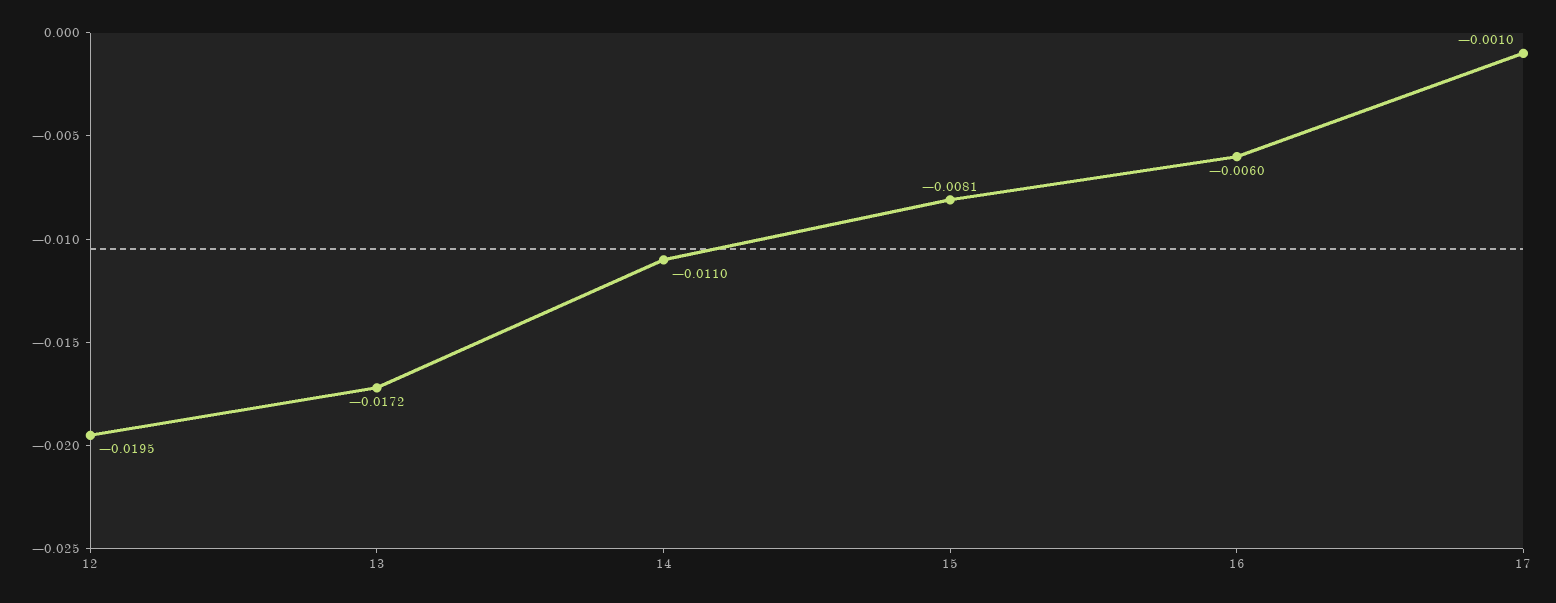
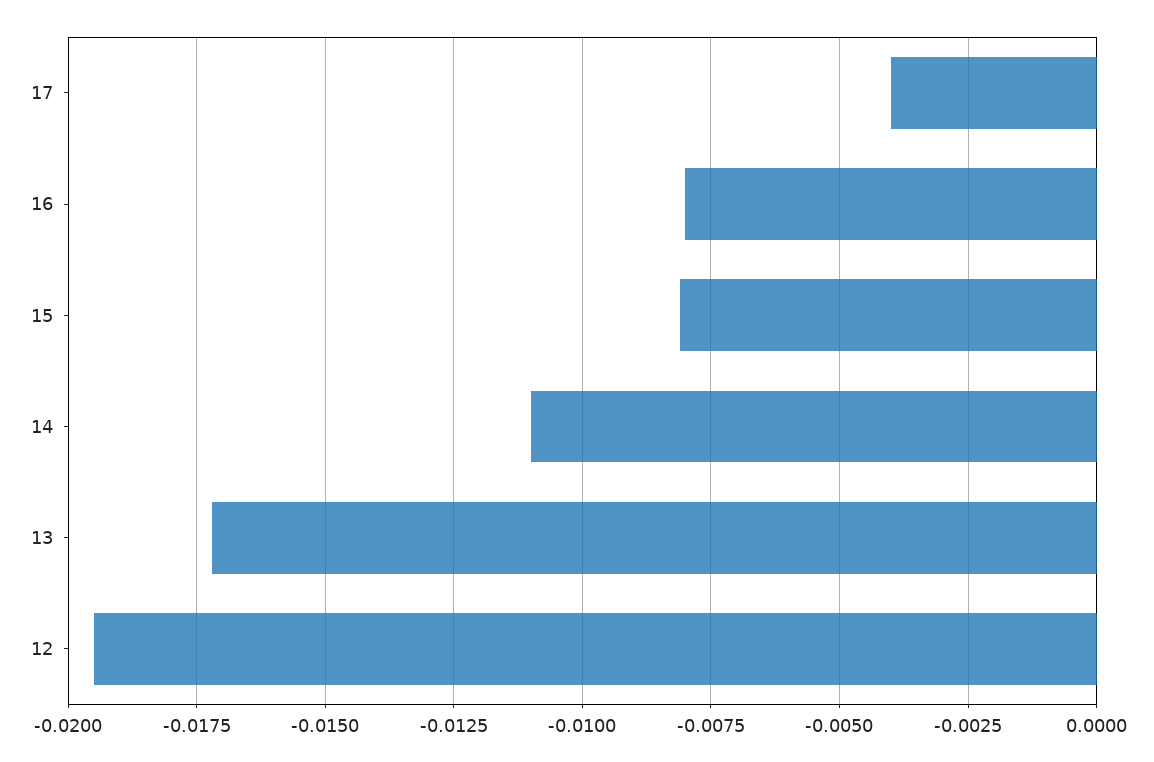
  {
    "12": -0.0195,
    "13": -0.0172,
    "14": -0.011,
    "15": -0.0081,
-   "16": -0.006,
+   "16": -0.008,
-   "17": -0.001
+   "17": -0.004
  }

